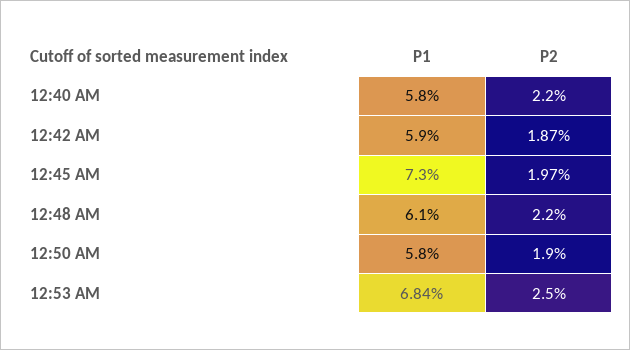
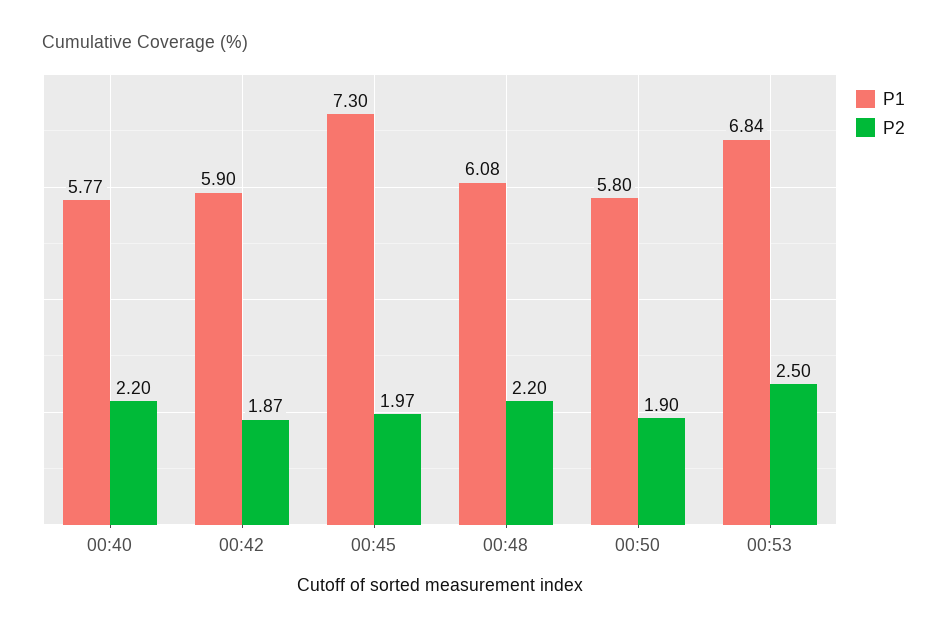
  {
    "P1": {
-     "12:40 AM": 5.8,
+     "12:40 AM": 5.77,
      "12:42 AM": 5.9,
      "12:45 AM": 7.3,
-     "12:48 AM": 6.1,
+     "12:48 AM": 6.08,
      "12:50 AM": 5.8,
      "12:53 AM": 6.84
    },
    "P2": {
      "12:40 AM": 2.2,
      "12:42 AM": 1.87,
      "12:45 AM": 1.97,
      "12:48 AM": 2.2,
      "12:50 AM": 1.9,
      "12:53 AM": 2.5
    }
  }

